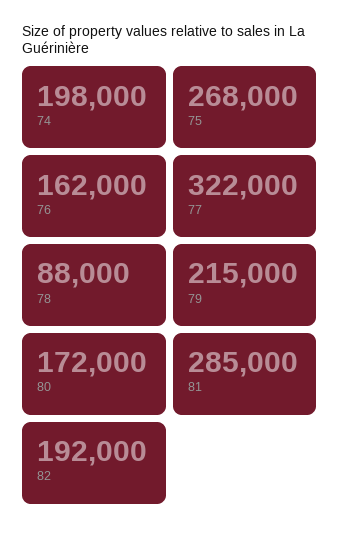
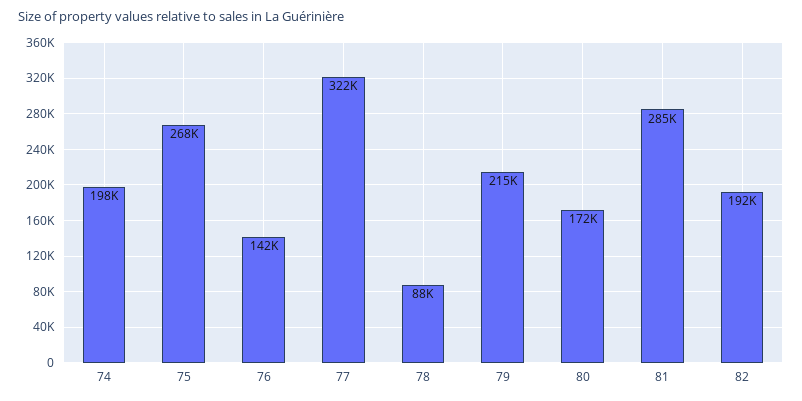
  {
    "74": 198000,
    "75": 268000,
-   "76": 162000,
+   "76": 142000,
    "77": 322000,
    "78": 88000,
    "79": 215000,
    "80": 172000,
    "81": 285000,
    "82": 192000
  }

